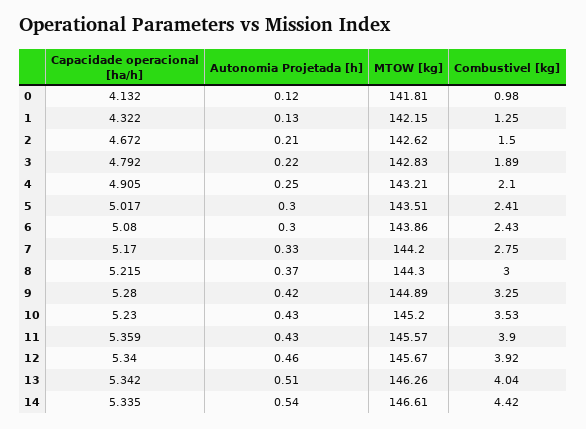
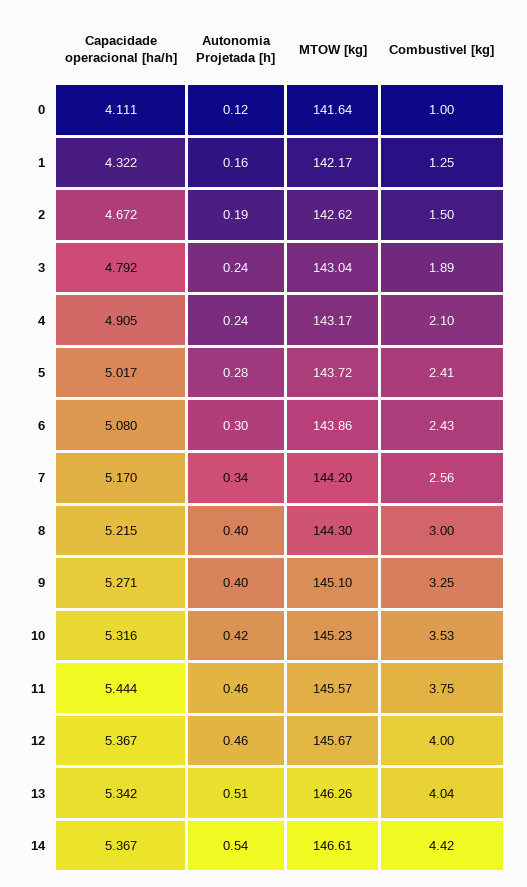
  {
    "Capacidade operacional [ha/h]": {
-     "0": 4.132,
+     "0": 4.111,
      "1": 4.322,
      "2": 4.672,
      "3": 4.792,
      "4": 4.905,
      "5": 5.017,
      "6": 5.08,
      "7": 5.17,
      "8": 5.215,
-     "9": 5.28,
+     "9": 5.271,
-     "10": 5.23,
+     "10": 5.316,
-     "11": 5.359,
+     "11": 5.444,
-     "12": 5.34,
+     "12": 5.367,
      "13": 5.342,
-     "14": 5.335
+     "14": 5.367
    },
    "Autonomia Projetada [h]": {
      "0": 0.12,
-     "1": 0.13,
+     "1": 0.16,
-     "2": 0.21,
+     "2": 0.19,
-     "3": 0.22,
+     "3": 0.24,
-     "4": 0.25,
+     "4": 0.24,
-     "5": 0.3,
+     "5": 0.28,
      "6": 0.3,
-     "7": 0.33,
+     "7": 0.34,
-     "8": 0.37,
+     "8": 0.4,
-     "9": 0.42,
+     "9": 0.4,
-     "10": 0.43,
+     "10": 0.42,
-     "11": 0.43,
+     "11": 0.46,
      "12": 0.46,
      "13": 0.51,
      "14": 0.54
    },
    "MTOW [kg]": {
-     "0": 141.81,
+     "0": 141.64,
-     "1": 142.15,
+     "1": 142.17,
      "2": 142.62,
-     "3": 142.83,
+     "3": 143.04,
-     "4": 143.21,
+     "4": 143.17,
-     "5": 143.51,
+     "5": 143.72,
      "6": 143.86,
      "7": 144.2,
      "8": 144.3,
-     "9": 144.89,
+     "9": 145.1,
-     "10": 145.2,
+     "10": 145.23,
      "11": 145.57,
      "12": 145.67,
      "13": 146.26,
      "14": 146.61
    },
    "Combustivel [kg]": {
-     "0": 0.98,
+     "0": 1,
      "1": 1.25,
      "2": 1.5,
      "3": 1.89,
      "4": 2.1,
      "5": 2.41,
      "6": 2.43,
-     "7": 2.75,
+     "7": 2.56,
      "8": 3,
      "9": 3.25,
      "10": 3.53,
-     "11": 3.9,
+     "11": 3.75,
-     "12": 3.92,
+     "12": 4,
      "13": 4.04,
      "14": 4.42
    }
  }

